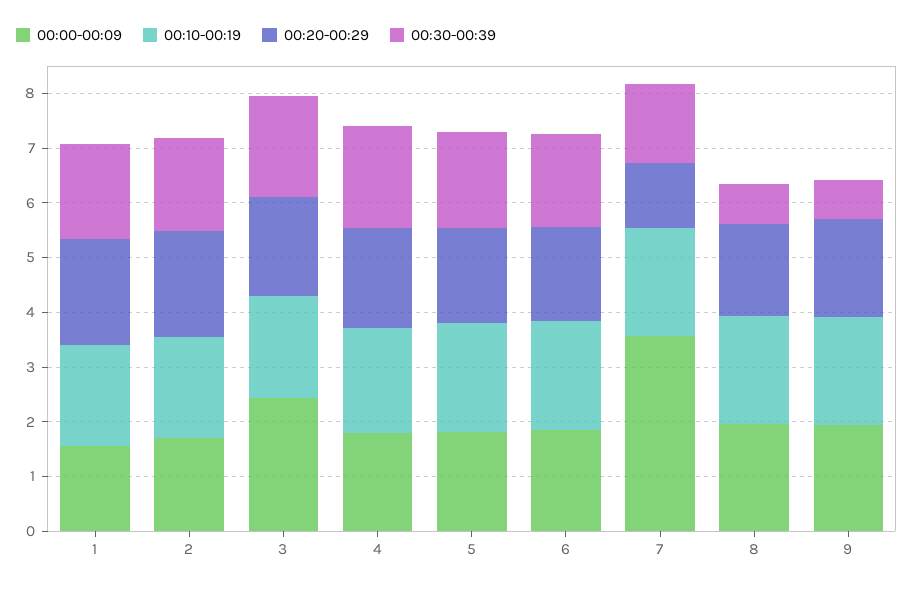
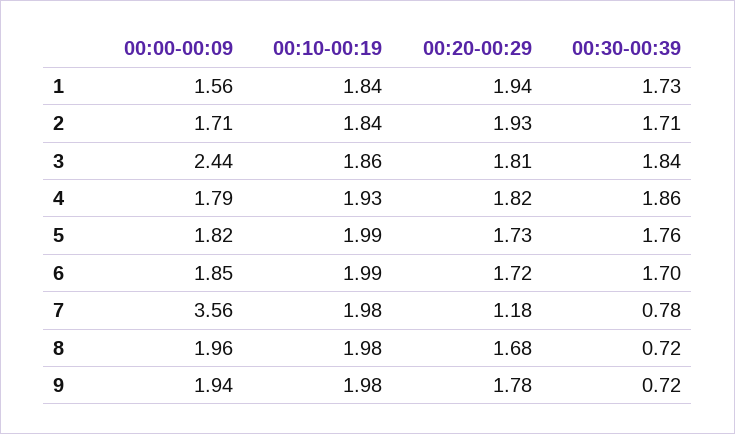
  {
    "00:00-00:09": {
      "1": 1.56,
      "2": 1.71,
      "3": 2.44,
      "4": 1.79,
      "5": 1.82,
      "6": 1.85,
      "7": 3.56,
      "8": 1.96,
      "9": 1.94
    },
    "00:10-00:19": {
      "1": 1.84,
      "2": 1.84,
      "3": 1.86,
      "4": 1.93,
      "5": 1.99,
      "6": 1.99,
      "7": 1.98,
      "8": 1.98,
      "9": 1.98
    },
    "00:20-00:29": {
      "1": 1.94,
      "2": 1.93,
      "3": 1.81,
      "4": 1.82,
      "5": 1.73,
      "6": 1.72,
      "7": 1.18,
      "8": 1.68,
      "9": 1.78
    },
    "00:30-00:39": {
      "1": 1.73,
      "2": 1.71,
      "3": 1.84,
      "4": 1.86,
      "5": 1.76,
      "6": 1.7,
-     "7": 1.4,
+     "7": 0.78,
      "8": 0.72,
      "9": 0.72
    }
  }

